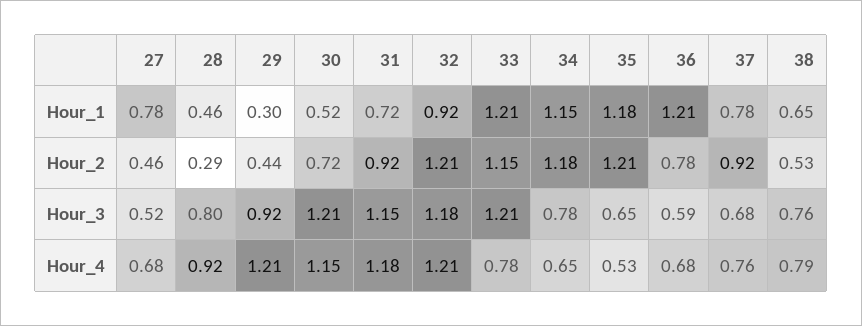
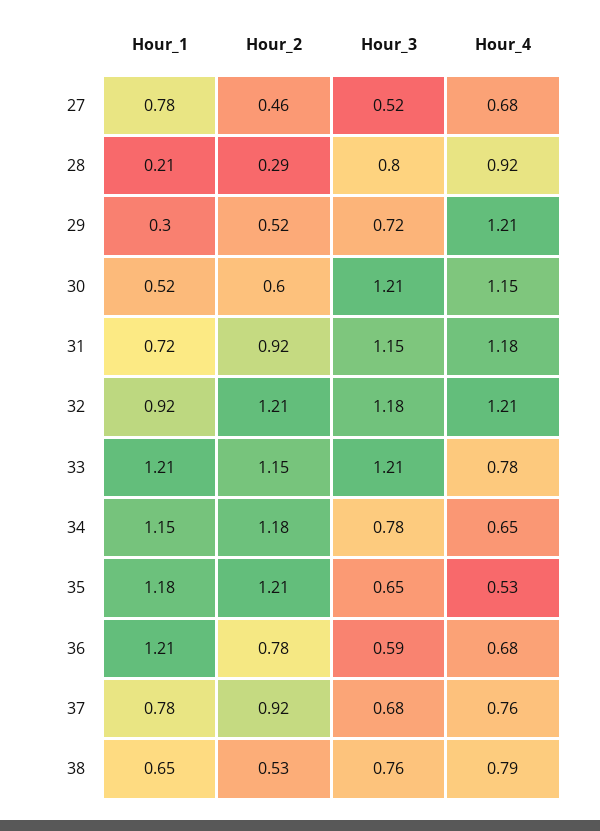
  {
    "27": {
      "Hour_1": 0.78,
      "Hour_2": 0.46,
      "Hour_3": 0.52,
      "Hour_4": 0.68
    },
    "28": {
-     "Hour_1": 0.46,
+     "Hour_1": 0.21,
      "Hour_2": 0.29,
      "Hour_3": 0.8,
      "Hour_4": 0.92
    },
    "29": {
      "Hour_1": 0.3,
-     "Hour_2": 0.44,
+     "Hour_2": 0.52,
-     "Hour_3": 0.92,
+     "Hour_3": 0.72,
      "Hour_4": 1.21
    },
    "30": {
      "Hour_1": 0.52,
-     "Hour_2": 0.72,
+     "Hour_2": 0.6,
      "Hour_3": 1.21,
      "Hour_4": 1.15
    },
    "31": {
      "Hour_1": 0.72,
      "Hour_2": 0.92,
      "Hour_3": 1.15,
      "Hour_4": 1.18
    },
    "32": {
      "Hour_1": 0.92,
      "Hour_2": 1.21,
      "Hour_3": 1.18,
      "Hour_4": 1.21
    },
    "33": {
      "Hour_1": 1.21,
      "Hour_2": 1.15,
      "Hour_3": 1.21,
      "Hour_4": 0.78
    },
    "34": {
      "Hour_1": 1.15,
      "Hour_2": 1.18,
      "Hour_3": 0.78,
      "Hour_4": 0.65
    },
    "35": {
      "Hour_1": 1.18,
      "Hour_2": 1.21,
      "Hour_3": 0.65,
      "Hour_4": 0.53
    },
    "36": {
      "Hour_1": 1.21,
      "Hour_2": 0.78,
      "Hour_3": 0.59,
      "Hour_4": 0.68
    },
    "37": {
      "Hour_1": 0.78,
      "Hour_2": 0.92,
      "Hour_3": 0.68,
      "Hour_4": 0.76
    },
    "38": {
      "Hour_1": 0.65,
      "Hour_2": 0.53,
      "Hour_3": 0.76,
      "Hour_4": 0.79
    }
  }

